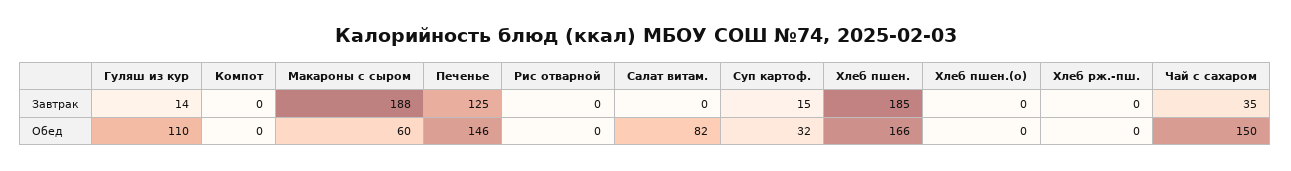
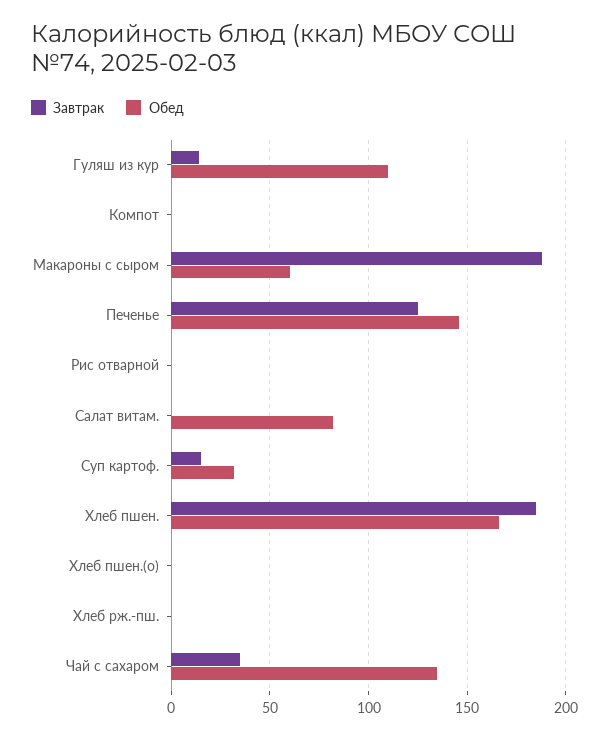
  {
    "Завтрак": {
      "Гуляш из кур": 14,
      "Компот": 0,
      "Макароны с сыром": 188,
      "Печенье": 125,
      "Рис отварной": 0,
      "Салат витам.": 0,
      "Суп картоф.": 15,
      "Хлеб пшен.": 185,
      "Хлеб пшен.(о)": 0,
      "Хлеб рж.-пш.": 0,
      "Чай с сахаром": 35
    },
    "Обед": {
      "Гуляш из кур": 110,
      "Компот": 0,
      "Макароны с сыром": 60,
      "Печенье": 146,
      "Рис отварной": 0,
      "Салат витам.": 82,
      "Суп картоф.": 32,
      "Хлеб пшен.": 166,
      "Хлеб пшен.(о)": 0,
      "Хлеб рж.-пш.": 0,
-     "Чай с сахаром": 150
+     "Чай с сахаром": 135
    }
  }

